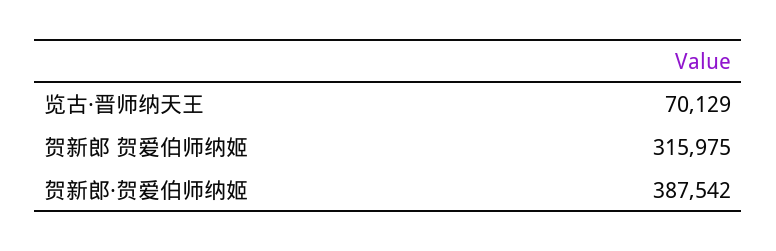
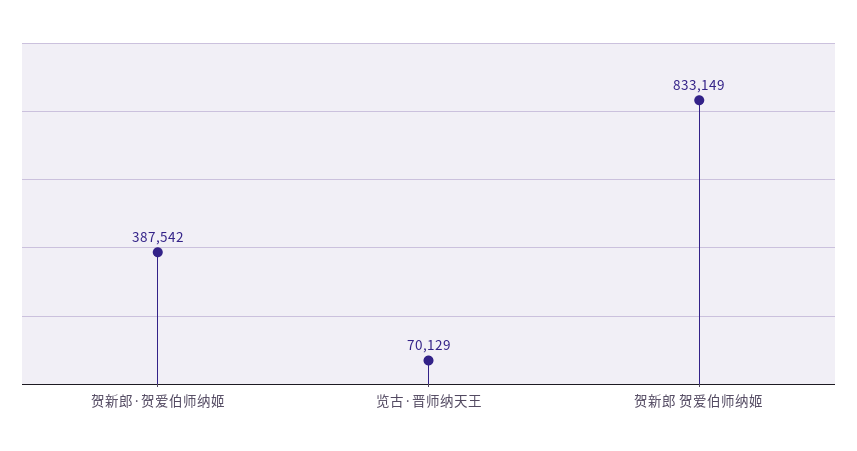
  {
    "览古·晋师纳天王": 70129,
-   "贺新郎 贺爱伯师纳姬": 315975,
+   "贺新郎 贺爱伯师纳姬": 833149,
    "贺新郎·贺爱伯师纳姬": 387542
  }

